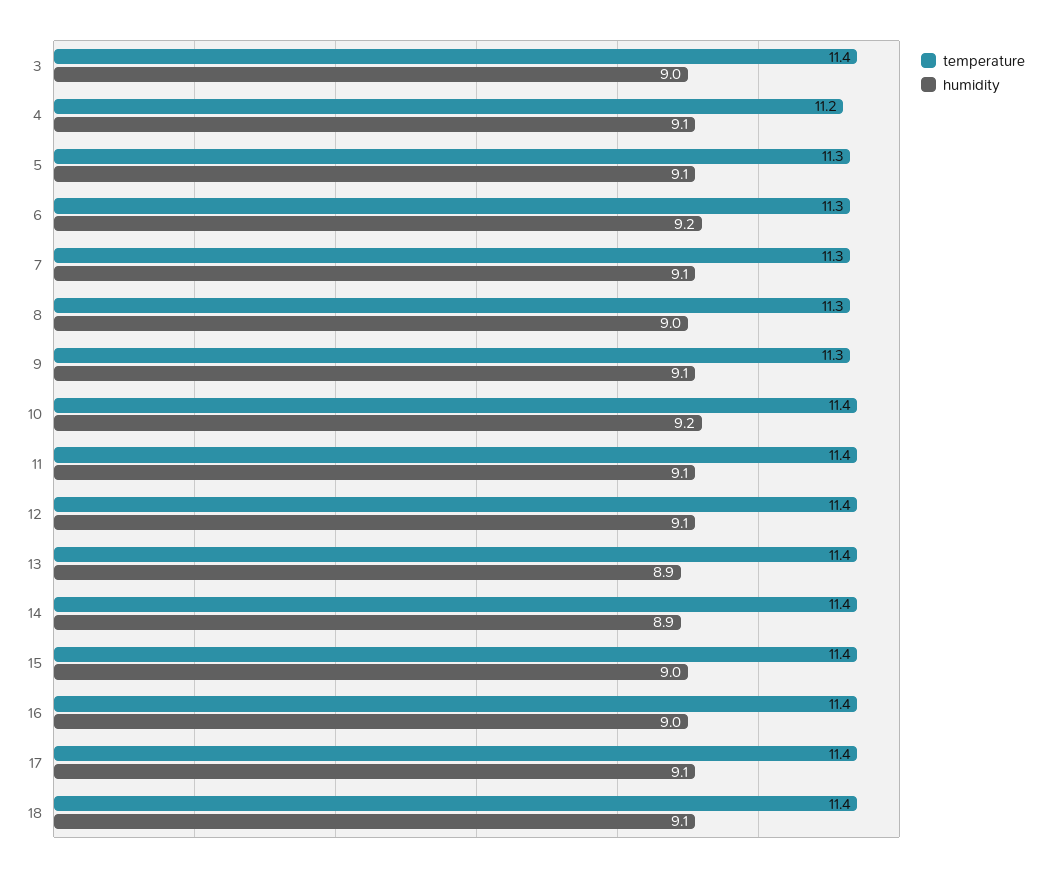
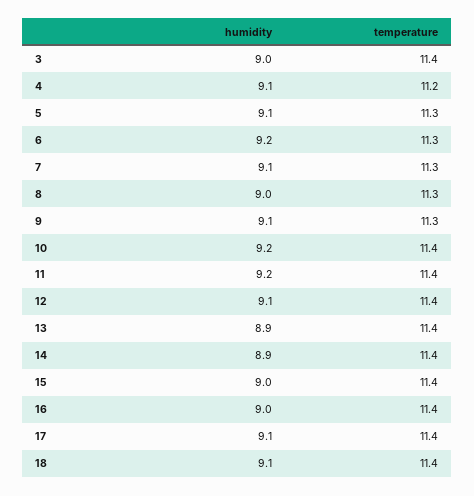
  {
    "temperature": {
      "3": 11.4,
      "4": 11.2,
      "5": 11.3,
      "6": 11.3,
      "7": 11.3,
      "8": 11.3,
      "9": 11.3,
      "10": 11.4,
      "11": 11.4,
      "12": 11.4,
      "13": 11.4,
      "14": 11.4,
      "15": 11.4,
      "16": 11.4,
      "17": 11.4,
      "18": 11.4
    },
    "humidity": {
      "3": 9,
      "4": 9.1,
      "5": 9.1,
      "6": 9.2,
      "7": 9.1,
      "8": 9,
      "9": 9.1,
      "10": 9.2,
-     "11": 9.1,
+     "11": 9.2,
      "12": 9.1,
      "13": 8.9,
      "14": 8.9,
      "15": 9,
      "16": 9,
      "17": 9.1,
      "18": 9.1
    }
  }

